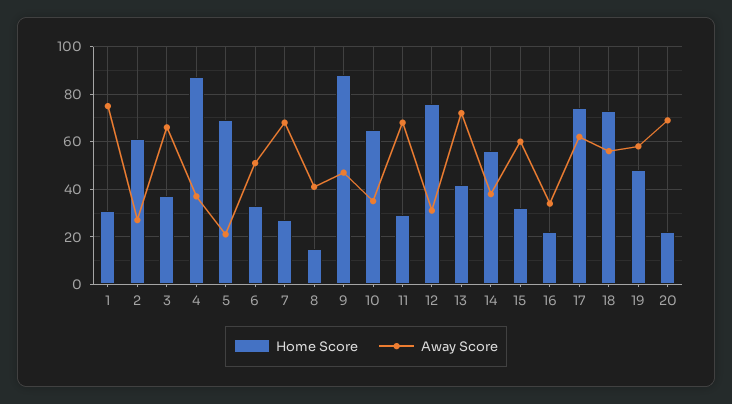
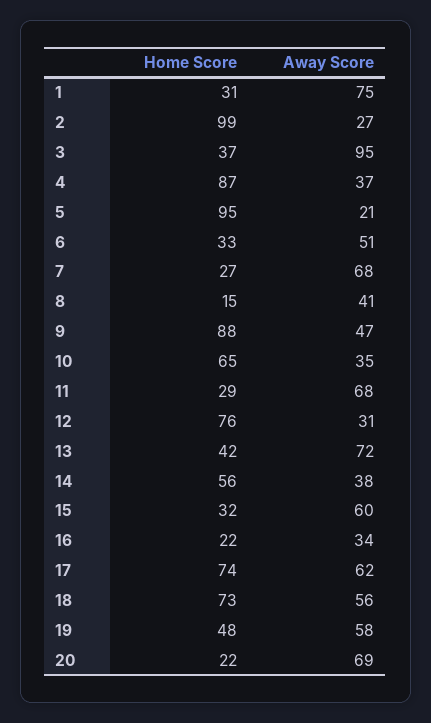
  {
    "Home Score": {
      "1": 31,
-     "2": 60,
+     "2": 99,
      "3": 37,
      "4": 87,
-     "5": 70,
+     "5": 95,
      "6": 33,
      "7": 27,
      "8": 15,
      "9": 88,
      "10": 65,
      "11": 29,
      "12": 76,
      "13": 42,
      "14": 56,
      "15": 32,
      "16": 22,
      "17": 74,
      "18": 73,
      "19": 48,
      "20": 22
    },
    "Away Score": {
      "1": 75,
      "2": 27,
-     "3": 65,
+     "3": 95,
      "4": 37,
      "5": 21,
      "6": 51,
      "7": 68,
      "8": 41,
      "9": 47,
      "10": 35,
      "11": 68,
      "12": 31,
      "13": 72,
      "14": 38,
      "15": 60,
      "16": 34,
      "17": 62,
      "18": 56,
      "19": 58,
      "20": 69
    }
  }

